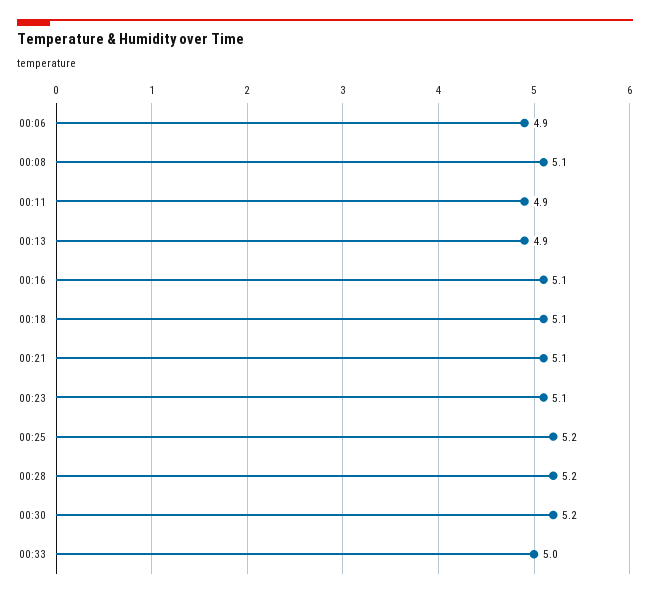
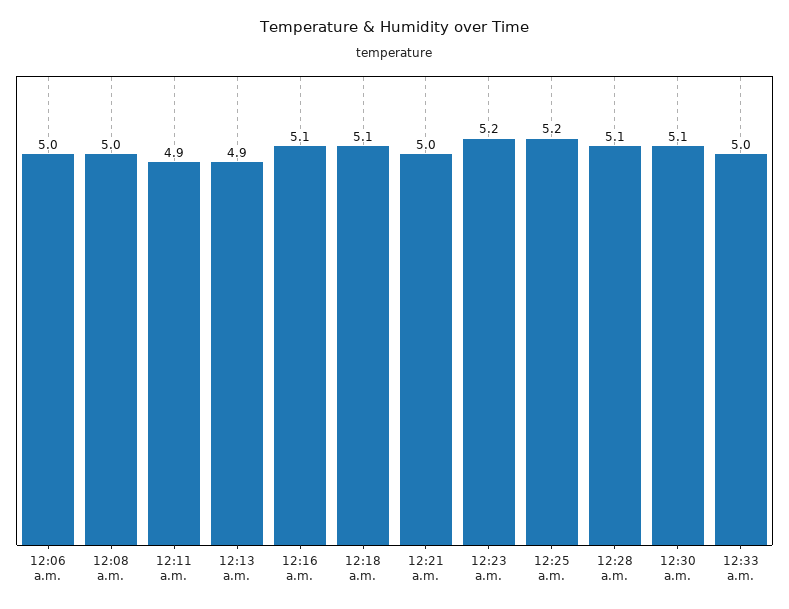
  {
-   "00:06": 4.9,
+   "00:06": 5,
-   "00:08": 5.1,
+   "00:08": 5,
    "00:11": 4.9,
    "00:13": 4.9,
    "00:16": 5.1,
    "00:18": 5.1,
-   "00:21": 5.1,
+   "00:21": 5,
-   "00:23": 5.1,
+   "00:23": 5.2,
    "00:25": 5.2,
-   "00:28": 5.2,
+   "00:28": 5.1,
-   "00:30": 5.2,
+   "00:30": 5.1,
    "00:33": 5
  }

